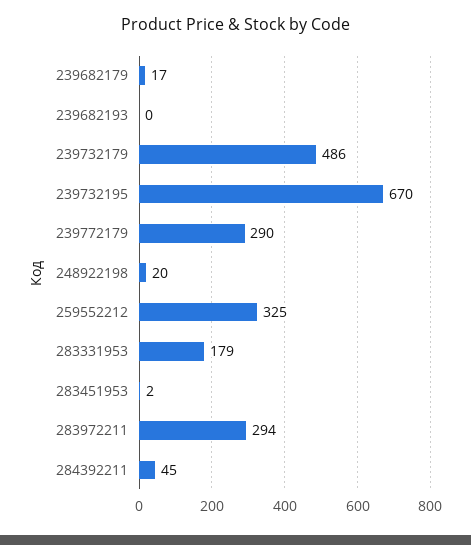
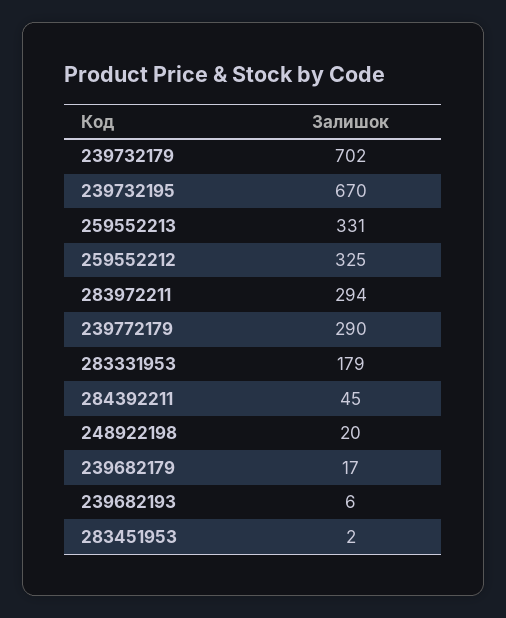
  {
    "239682179": 17,
-   "239682193": 0,
+   "239682193": 6,
-   "239732179": 486,
+   "239732179": 702,
    "239732195": 670,
    "239772179": 290,
    "248922198": 20,
    "259552212": 325,
    "283331953": 179,
    "283451953": 2,
    "283972211": 294,
-   "284392211": 45
+   "284392211": 45,
+   "259552213": 331
  }

